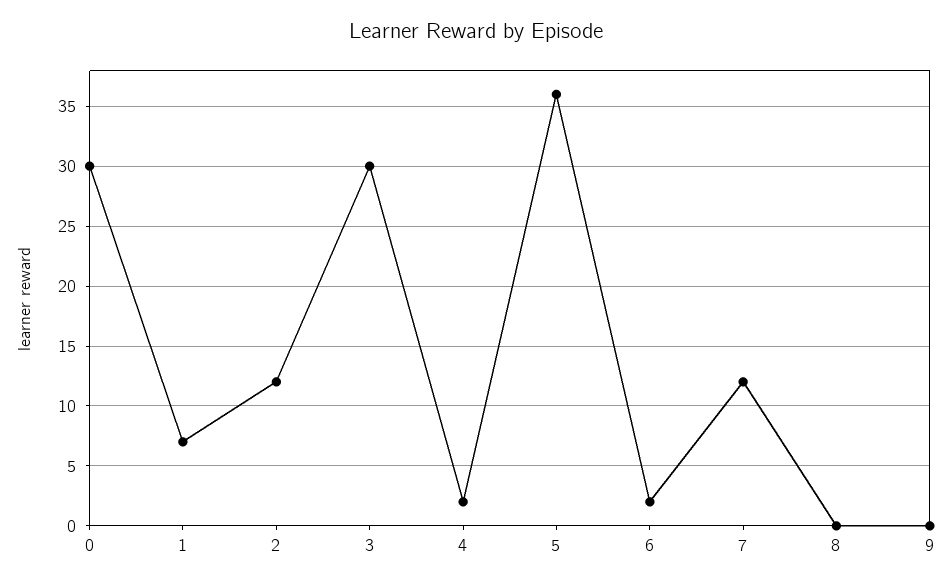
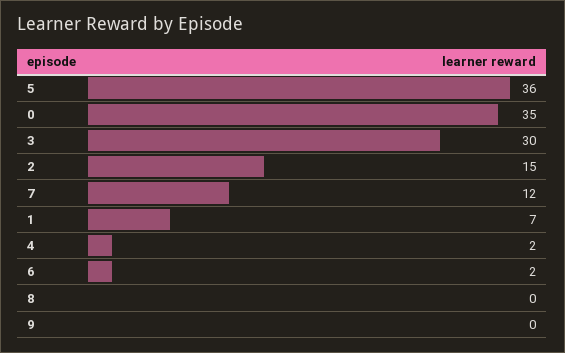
  {
-   "0": 30,
+   "0": 35,
    "1": 7,
-   "2": 12,
+   "2": 15,
    "3": 30,
    "4": 2,
    "5": 36,
    "6": 2,
    "7": 12,
    "8": 0,
    "9": 0
  }

